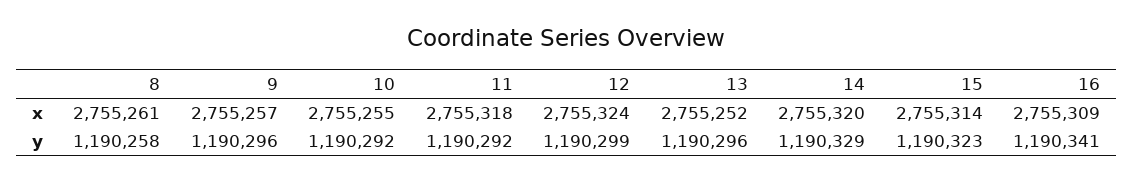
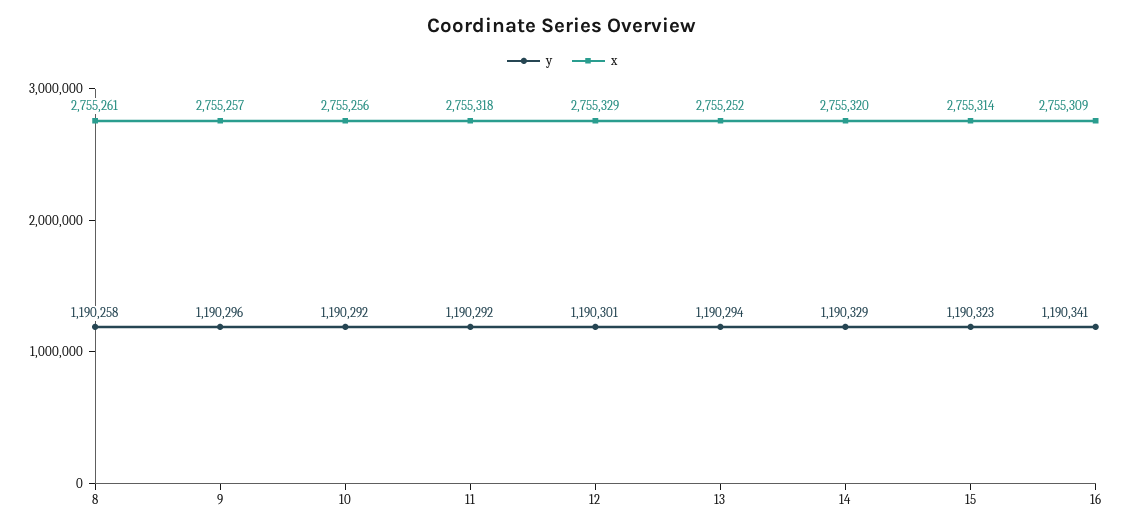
  {
    "x": {
      "8": 2755261,
      "9": 2755257,
-     "10": 2755255,
+     "10": 2755256,
      "11": 2755318,
-     "12": 2755324,
+     "12": 2755329,
      "13": 2755252,
      "14": 2755320,
      "15": 2755314,
      "16": 2755309
    },
    "y": {
      "8": 1190258,
      "9": 1190296,
      "10": 1190292,
      "11": 1190292,
-     "12": 1190299,
+     "12": 1190301,
-     "13": 1190296,
+     "13": 1190294,
      "14": 1190329,
      "15": 1190323,
      "16": 1190341
    }
  }

